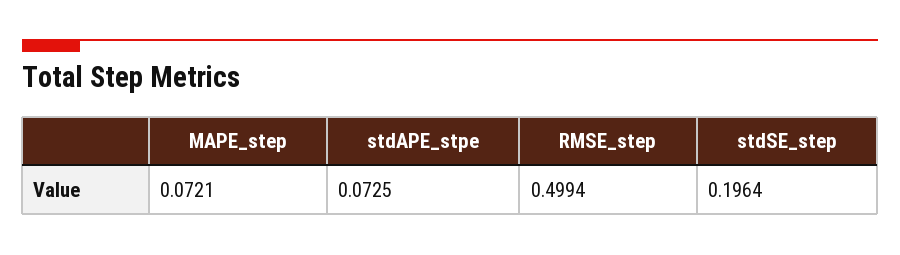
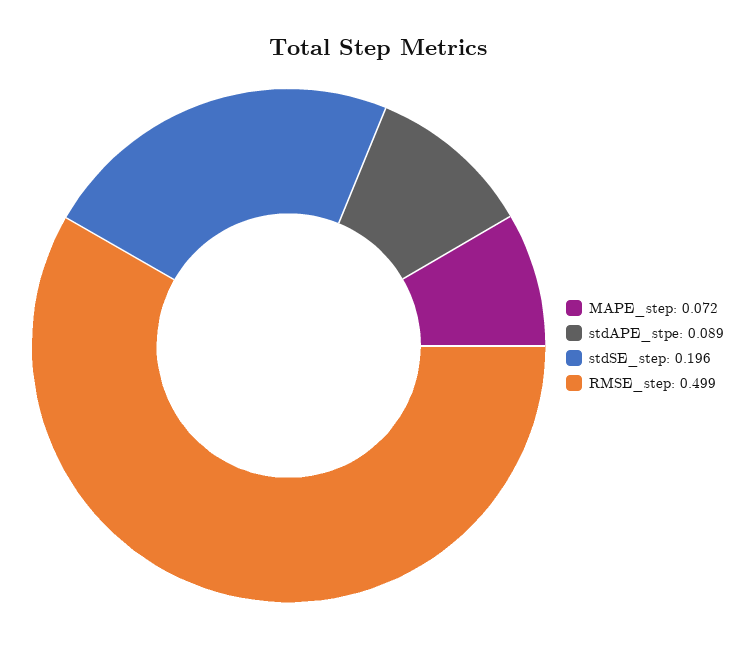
  {
    "MAPE_step": 0.0721,
-   "stdAPE_stpe": 0.0725,
+   "stdAPE_stpe": 0.089,
    "RMSE_step": 0.4994,
    "stdSE_step": 0.1964
  }

